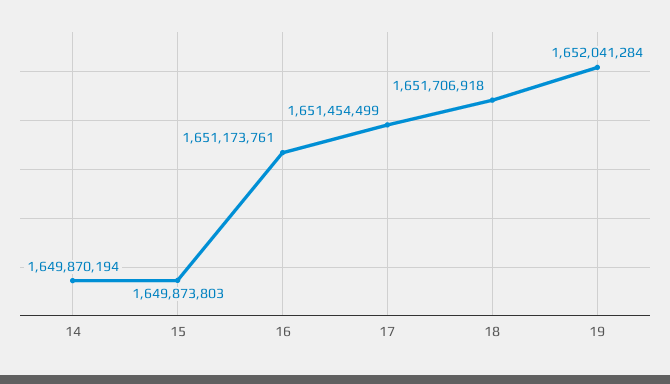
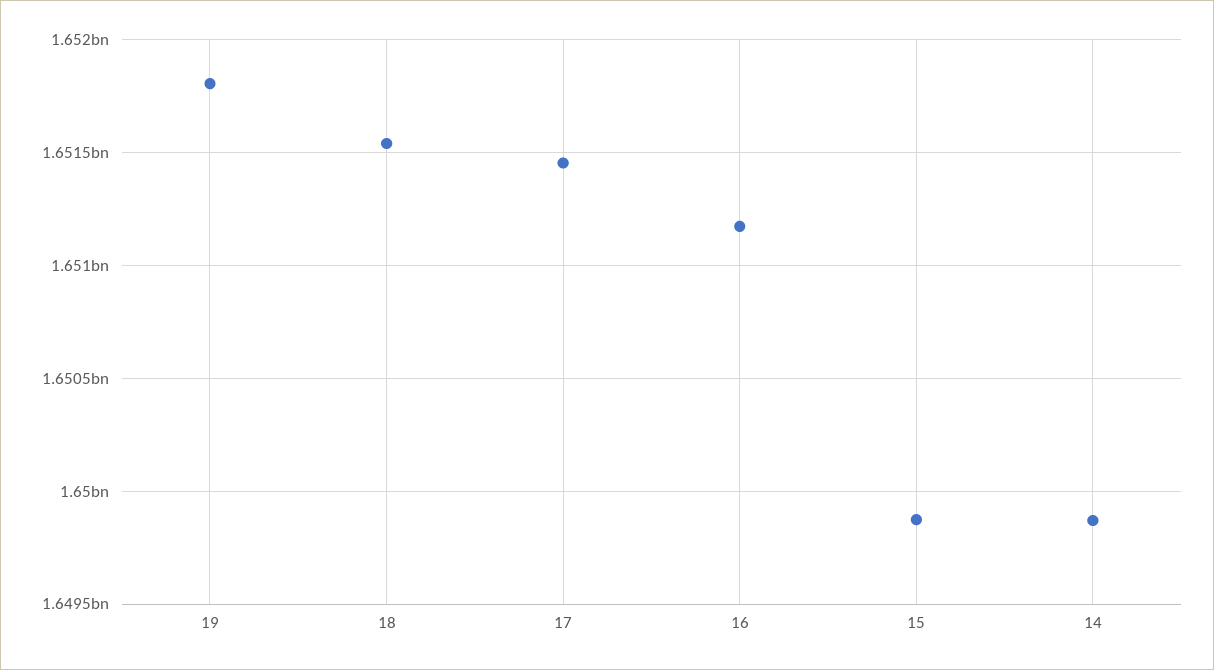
  {
    "14": 1649870194,
    "15": 1649873803,
    "16": 1651173761,
    "17": 1651454499,
-   "18": 1651706918,
+   "18": 1651550000,
-   "19": 1652041284
+   "19": 1651800000
  }

